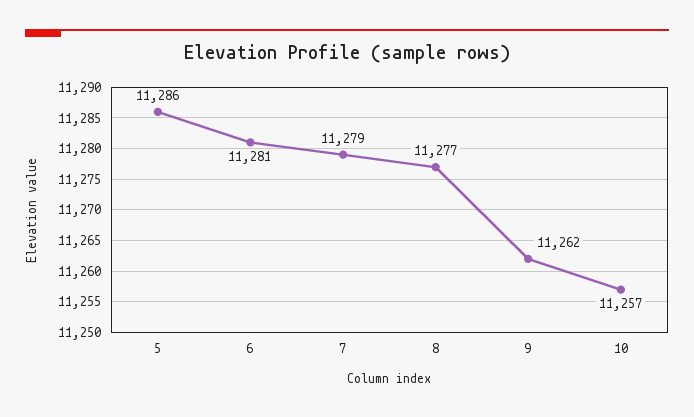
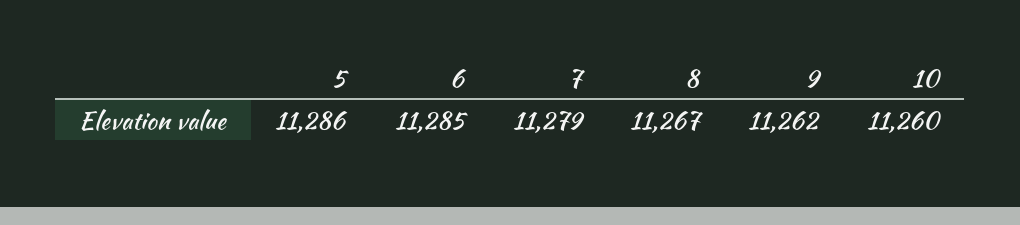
  {
    "5": 11286,
-   "6": 11281,
+   "6": 11285,
    "7": 11279,
-   "8": 11277,
+   "8": 11267,
    "9": 11262,
-   "10": 11257
+   "10": 11260
  }

